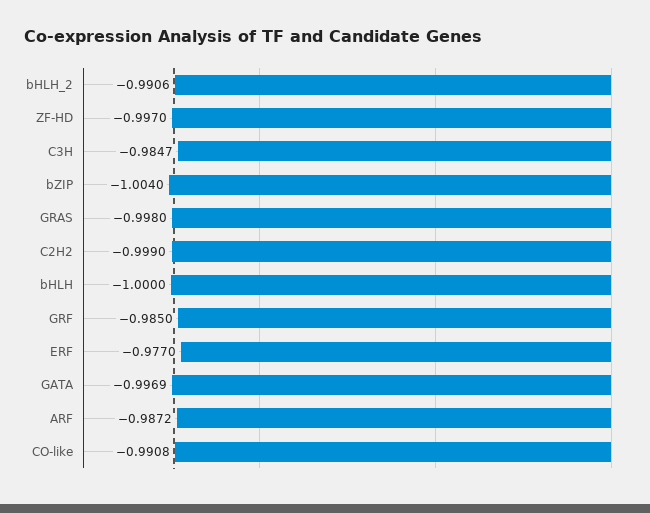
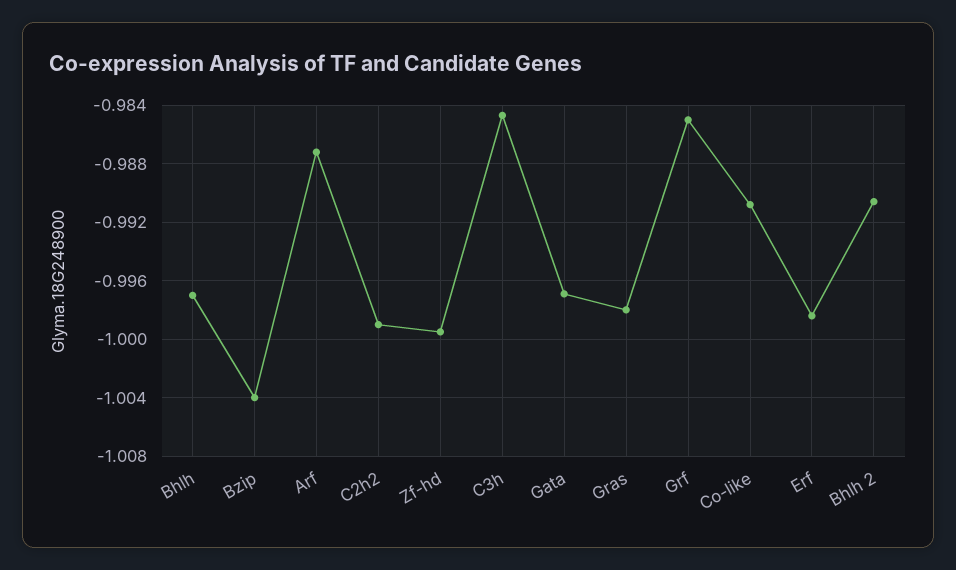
  {
    "bHLH_2": -0.9906,
-   "ZF-HD": -0.997,
+   "ZF-HD": -0.9995,
    "C3H": -0.9847,
    "bZIP": -1.004,
    "GRAS": -0.998,
    "C2H2": -0.999,
-   "bHLH": -1,
+   "bHLH": -0.997,
    "GRF": -0.985,
-   "ERF": -0.977,
+   "ERF": -0.9985,
    "GATA": -0.9969,
    "ARF": -0.9872,
    "CO-like": -0.9908
  }

